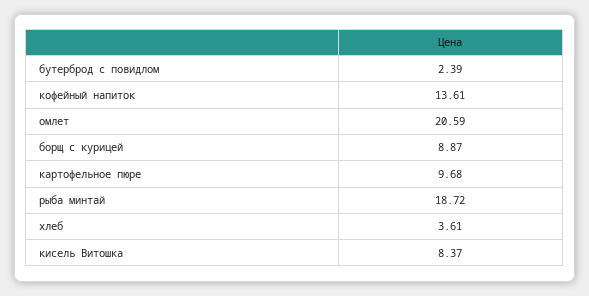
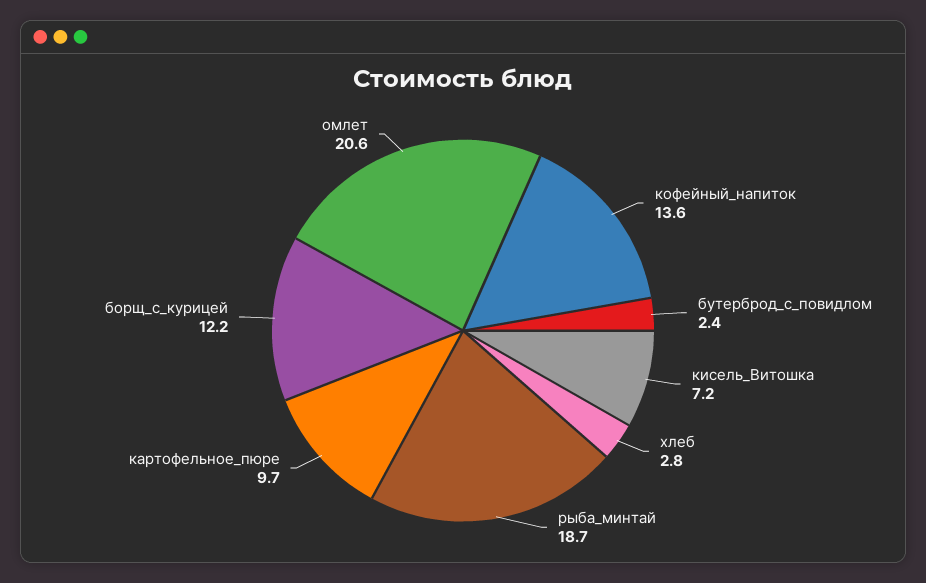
  {
    "бутерброд с повидлом": 2.39,
    "кофейный напиток": 13.61,
    "омлет": 20.59,
-   "борщ с курицей": 8.87,
+   "борщ с курицей": 12.2,
    "картофельное пюре": 9.68,
    "рыба минтай": 18.72,
-   "хлеб": 3.61,
+   "хлеб": 2.8,
-   "кисель Витошка": 8.37
+   "кисель Витошка": 7.2
  }

